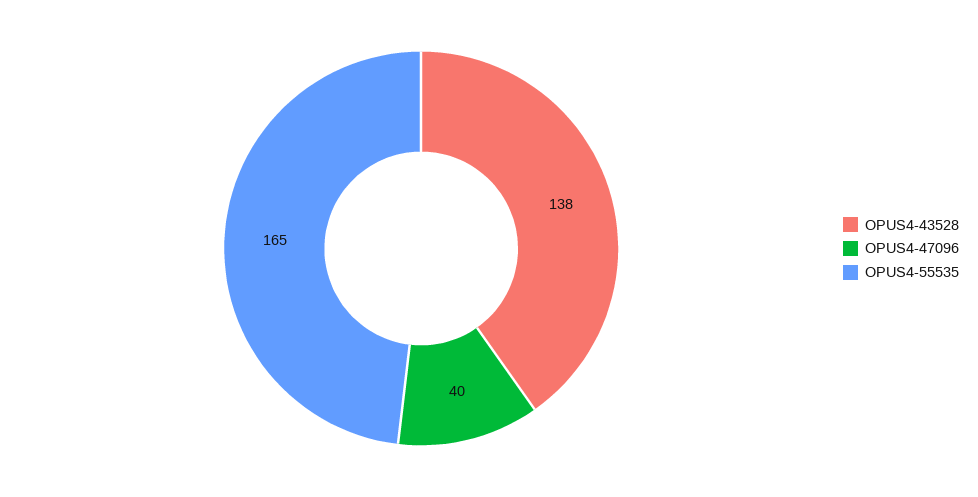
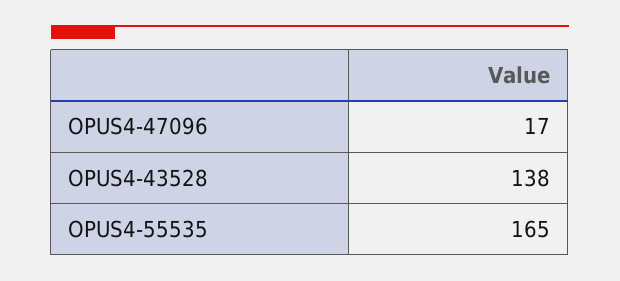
  {
    "OPUS4-43528": 138,
-   "OPUS4-47096": 40,
+   "OPUS4-47096": 17,
    "OPUS4-55535": 165
  }

